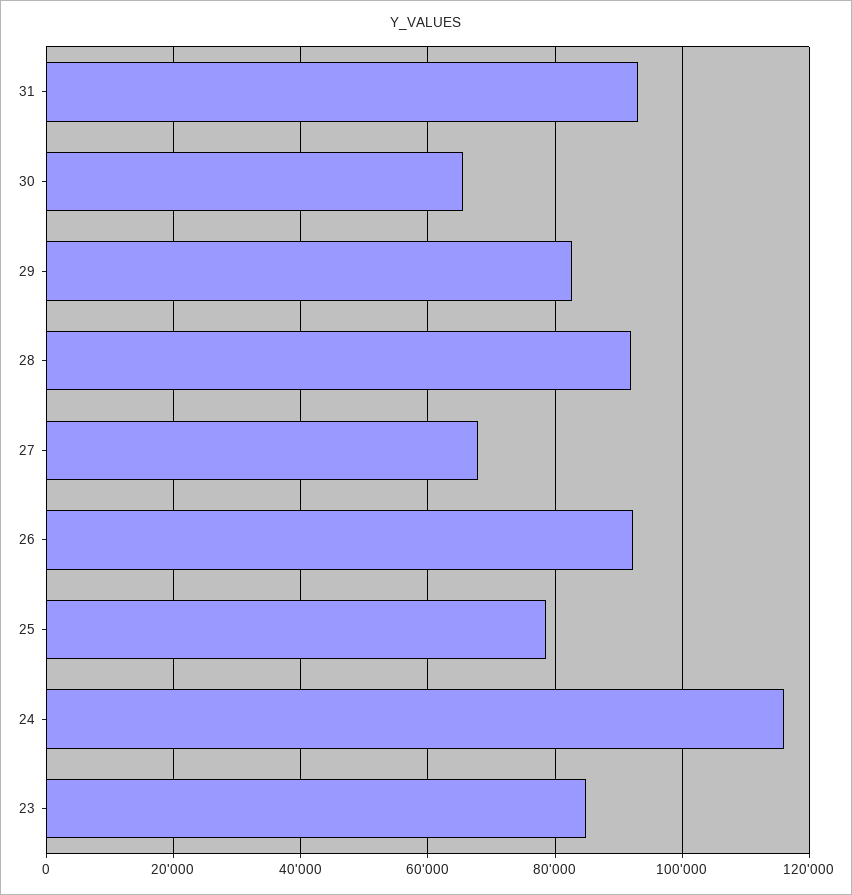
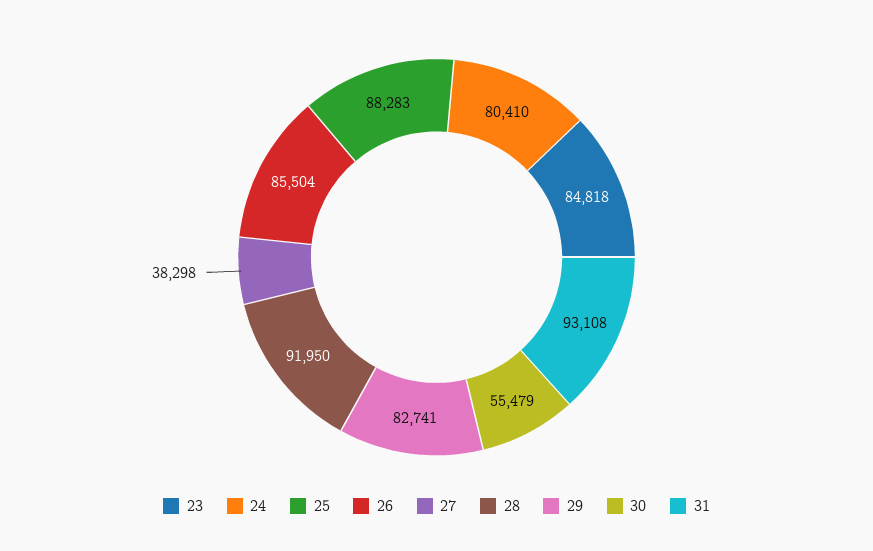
  {
    "31": 93108,
-   "30": 66000,
+   "30": 55479,
    "29": 82741,
    "28": 91950,
-   "27": 68000,
+   "27": 38298,
-   "26": 92000,
+   "26": 85504,
-   "25": 78000,
+   "25": 88283,
-   "24": 116000,
+   "24": 80410,
    "23": 84818
  }

